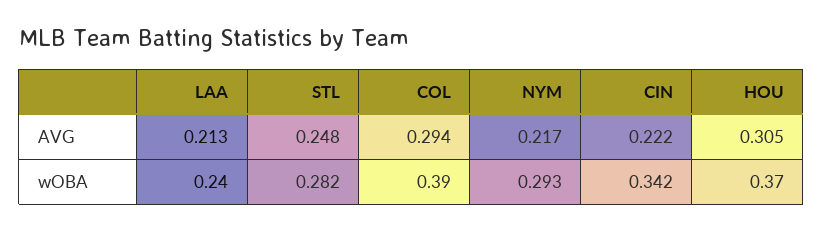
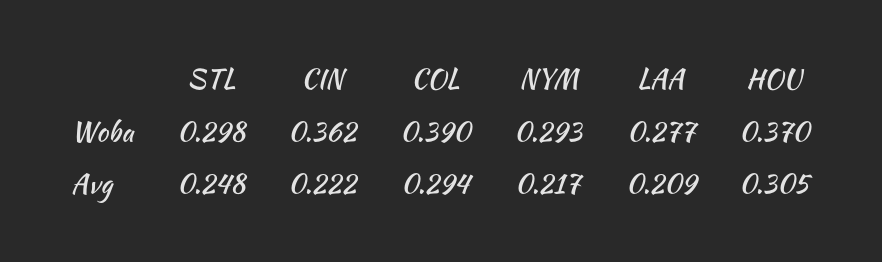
  {
    "LAA": {
-     "AVG": 0.213,
+     "AVG": 0.209,
-     "wOBA": 0.24
+     "wOBA": 0.277
    },
    "STL": {
      "AVG": 0.248,
-     "wOBA": 0.282
+     "wOBA": 0.298
    },
    "COL": {
      "AVG": 0.294,
      "wOBA": 0.39
    },
    "NYM": {
      "AVG": 0.217,
      "wOBA": 0.293
    },
    "CIN": {
      "AVG": 0.222,
-     "wOBA": 0.342
+     "wOBA": 0.362
    },
    "HOU": {
      "AVG": 0.305,
      "wOBA": 0.37
    }
  }

